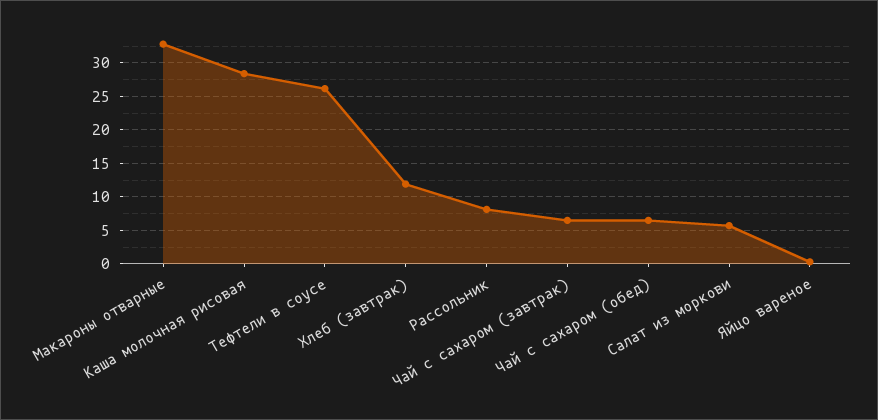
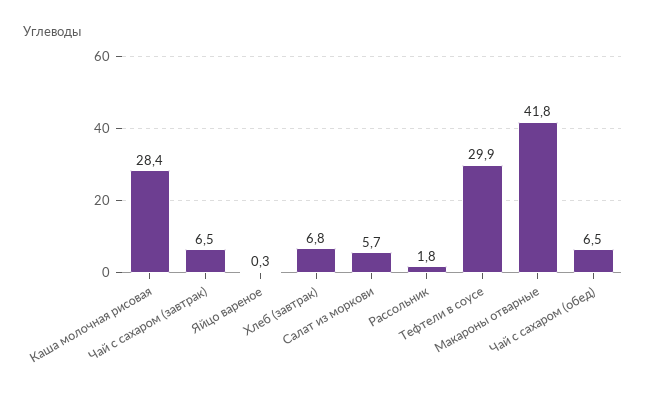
  {
-   "Макароны отварные": 33,
+   "Макароны отварные": 41.8,
    "Каша молочная рисовая": 28.4,
-   "Тефтели в соусе": 26,
+   "Тефтели в соусе": 29.9,
-   "Хлеб (завтрак)": 12,
+   "Хлеб (завтрак)": 6.8,
-   "Рассольник": 8,
+   "Рассольник": 1.8,
    "Чай с сахаром (завтрак)": 6.5,
    "Чай с сахаром (обед)": 6.5,
    "Салат из моркови": 5.7,
    "Яйцо вареное": 0.3
  }

